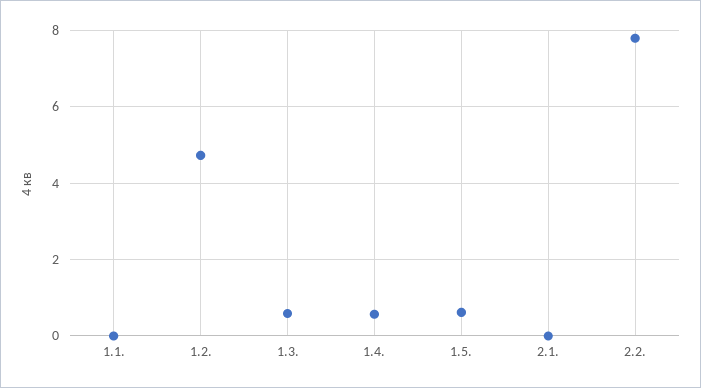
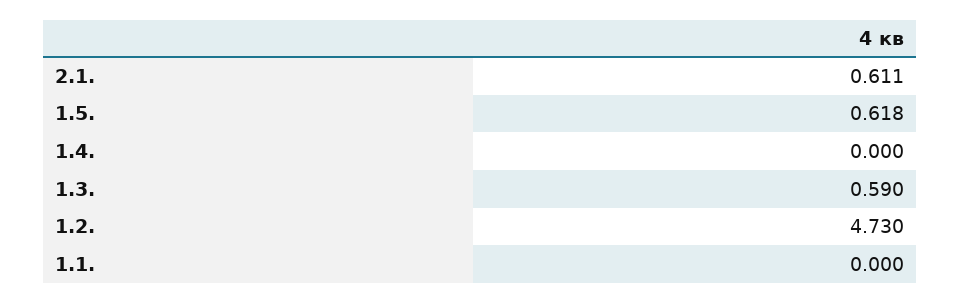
  {
    "1.1.": 0,
    "1.2.": 4.73,
    "1.3.": 0.59,
-   "1.4.": 0.6,
+   "1.4.": 0,
    "1.5.": 0.618,
-   "2.1.": 0,
+   "2.1.": 0.611
-   "2.2.": 7.8
  }

